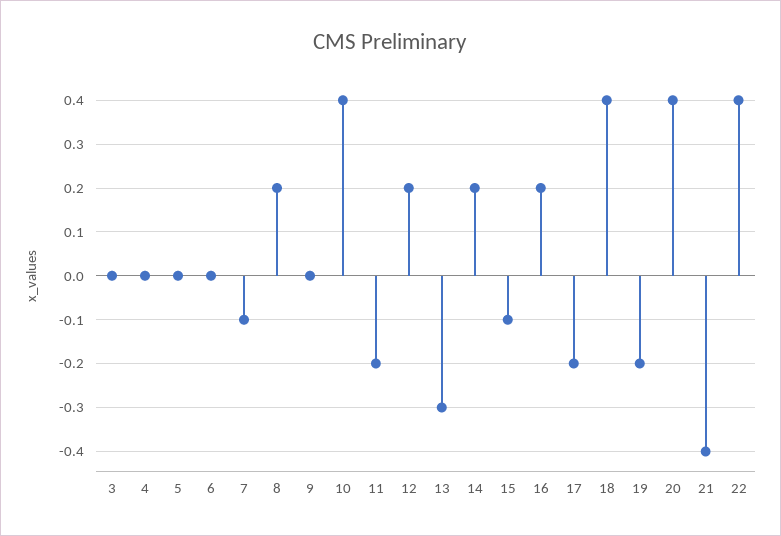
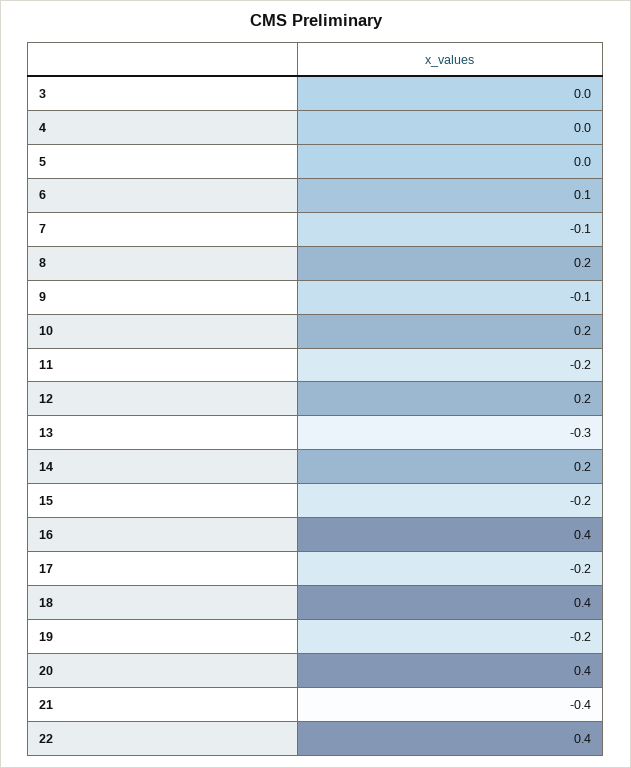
  {
    "3": 0,
    "4": 0,
    "5": 0,
-   "6": 0,
+   "6": 0.1,
    "7": -0.1,
    "8": 0.2,
-   "9": 0,
+   "9": -0.1,
-   "10": 0.4,
+   "10": 0.2,
    "11": -0.2,
    "12": 0.2,
    "13": -0.3,
    "14": 0.2,
-   "15": -0.1,
+   "15": -0.2,
-   "16": 0.2,
+   "16": 0.4,
    "17": -0.2,
    "18": 0.4,
    "19": -0.2,
    "20": 0.4,
    "21": -0.4,
    "22": 0.4
  }

